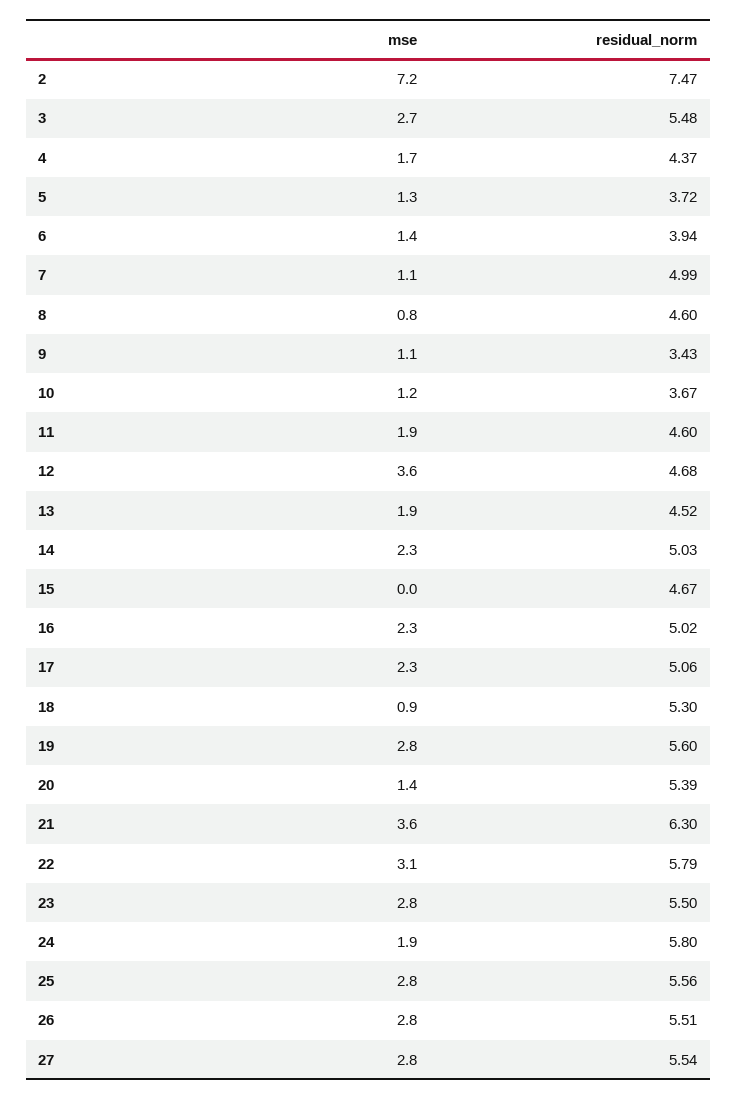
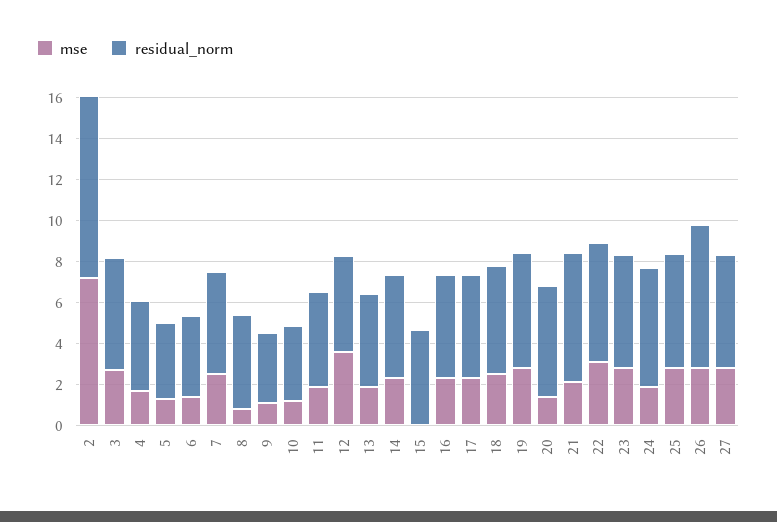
  {
    "mse": {
      "2": 7.2,
      "3": 2.7,
      "4": 1.7,
      "5": 1.3,
      "6": 1.4,
-     "7": 1.1,
+     "7": 2.5,
      "8": 0.8,
      "9": 1.1,
      "10": 1.2,
      "11": 1.9,
      "12": 3.6,
      "13": 1.9,
      "14": 2.3,
      "15": 0,
      "16": 2.3,
      "17": 2.3,
-     "18": 0.9,
+     "18": 2.5,
      "19": 2.8,
      "20": 1.4,
-     "21": 3.6,
+     "21": 2,
      "22": 3.1,
      "23": 2.8,
      "24": 1.9,
      "25": 2.8,
      "26": 2.8,
      "27": 2.8
    },
    "residual_norm": {
-     "2": 7.47,
+     "2": 9,
      "3": 5.48,
      "4": 4.37,
      "5": 3.72,
      "6": 3.94,
      "7": 4.99,
      "8": 4.6,
      "9": 3.43,
      "10": 3.67,
      "11": 4.6,
      "12": 4.68,
      "13": 4.52,
      "14": 5.03,
      "15": 4.67,
      "16": 5.02,
      "17": 5.06,
      "18": 5.3,
      "19": 5.6,
      "20": 5.39,
      "21": 6.3,
      "22": 5.79,
      "23": 5.5,
      "24": 5.8,
      "25": 5.56,
-     "26": 5.51,
+     "26": 7,
      "27": 5.54
    }
  }

